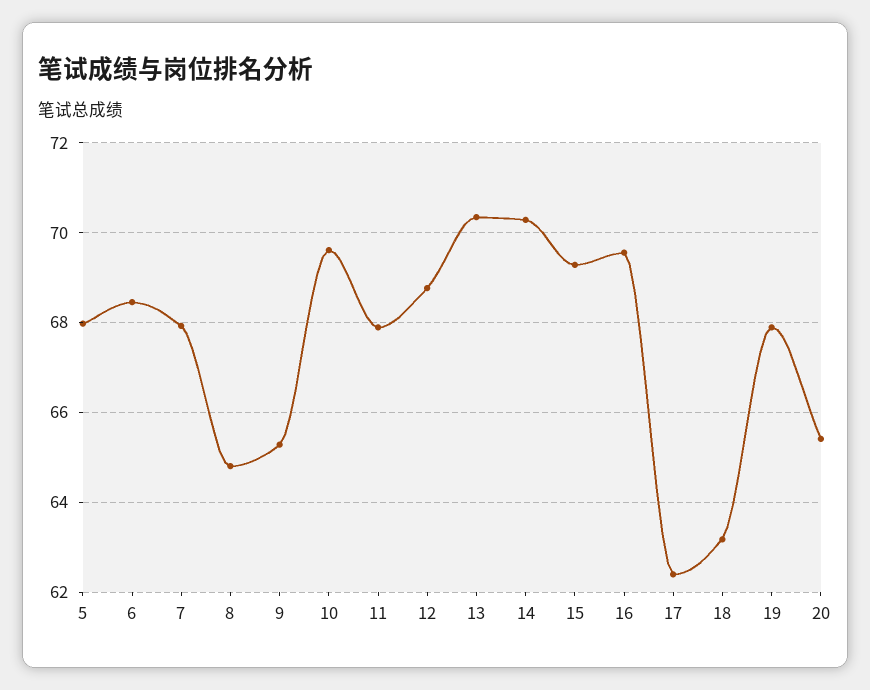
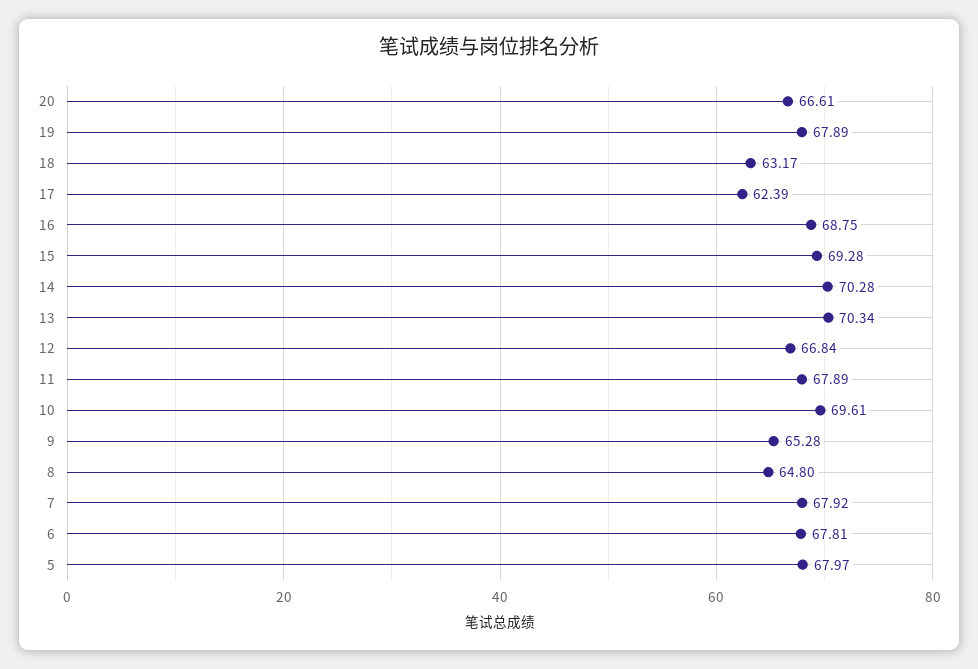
  {
    "5": 67.97,
-   "6": 68.4,
+   "6": 67.81,
    "7": 67.92,
    "8": 64.8,
    "9": 65.28,
    "10": 69.61,
    "11": 67.89,
-   "12": 68.8,
+   "12": 66.84,
    "13": 70.34,
    "14": 70.28,
    "15": 69.28,
-   "16": 69.6,
+   "16": 68.75,
    "17": 62.39,
    "18": 63.17,
    "19": 67.89,
-   "20": 65.4
+   "20": 66.61
  }

